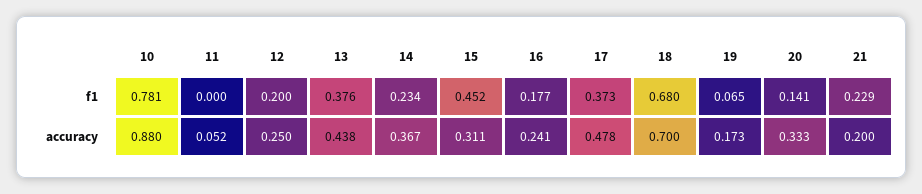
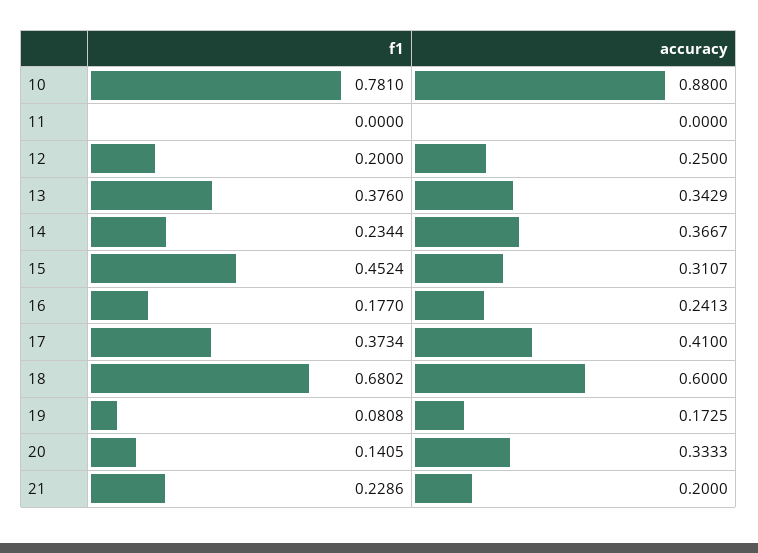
  {
    "10": {
      "f1": 0.781,
      "accuracy": 0.88
    },
    "11": {
      "f1": 0,
-     "accuracy": 0.052
+     "accuracy": 0
    },
    "12": {
      "f1": 0.2,
      "accuracy": 0.25
    },
    "13": {
      "f1": 0.376,
-     "accuracy": 0.438
+     "accuracy": 0.3429
    },
    "14": {
      "f1": 0.2344,
      "accuracy": 0.3667
    },
    "15": {
      "f1": 0.4524,
      "accuracy": 0.3107
    },
    "16": {
      "f1": 0.177,
      "accuracy": 0.2413
    },
    "17": {
      "f1": 0.3734,
-     "accuracy": 0.478
+     "accuracy": 0.41
    },
    "18": {
      "f1": 0.6802,
-     "accuracy": 0.7
+     "accuracy": 0.6
    },
    "19": {
-     "f1": 0.065,
+     "f1": 0.0808,
      "accuracy": 0.1725
    },
    "20": {
      "f1": 0.1405,
      "accuracy": 0.3333
    },
    "21": {
      "f1": 0.2286,
      "accuracy": 0.2
    }
  }

